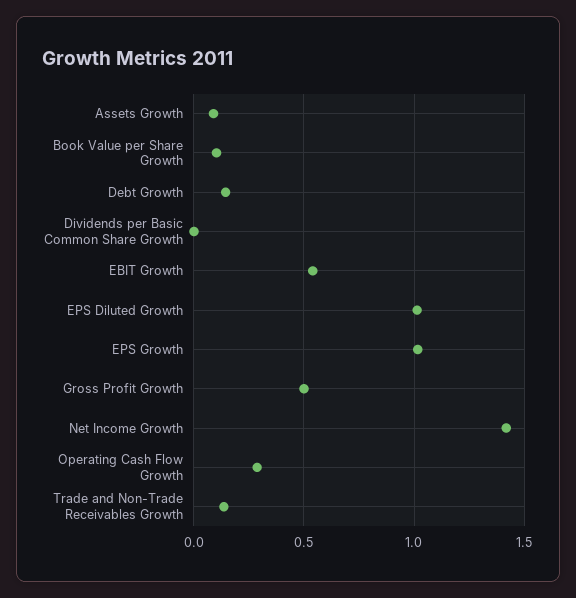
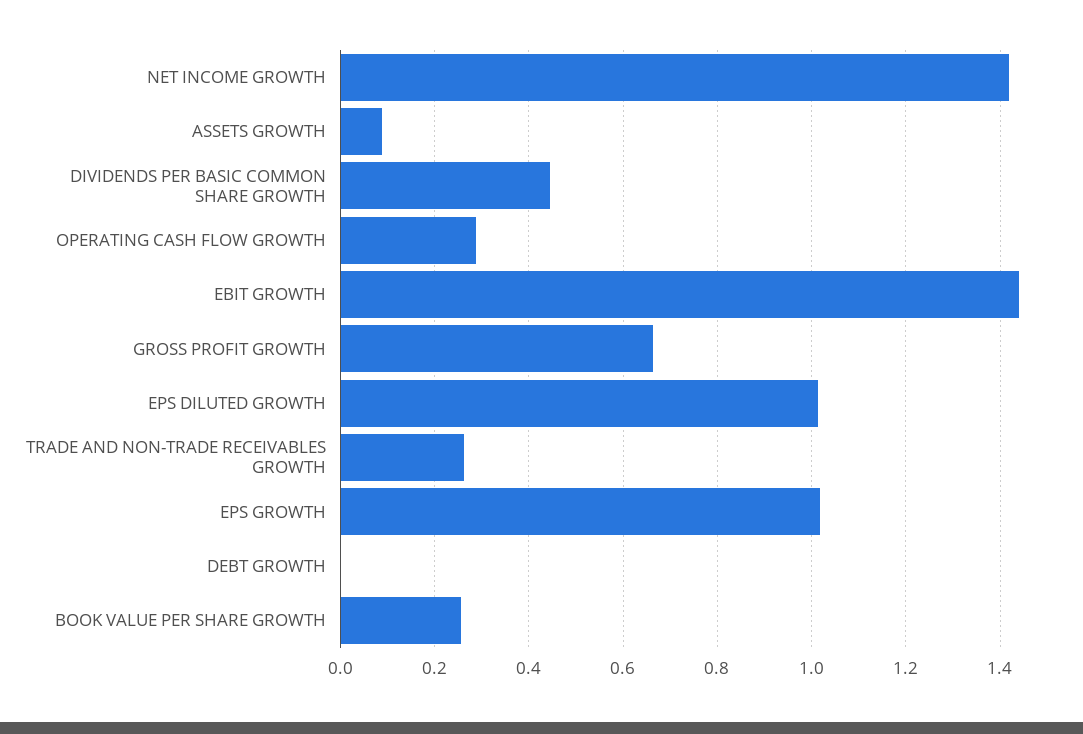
  {
    "Assets Growth": 0.08,
-   "Book Value per Share Growth": 0.1,
+   "Book Value per Share Growth": 0.26,
-   "Debt Growth": 0.15,
+   "Debt Growth": 0,
-   "Dividends per Basic Common Share Growth": 0,
+   "Dividends per Basic Common Share Growth": 0.44,
-   "EBIT Growth": 0.55,
+   "EBIT Growth": 1.44,
    "EPS Diluted Growth": 1.02,
    "EPS Growth": 1.02,
-   "Gross Profit Growth": 0.5,
+   "Gross Profit Growth": 0.66,
    "Net Income Growth": 1.42,
    "Operating Cash Flow Growth": 0.28,
-   "Trade and Non-Trade Receivables Growth": 0.15
+   "Trade and Non-Trade Receivables Growth": 0.26
  }

